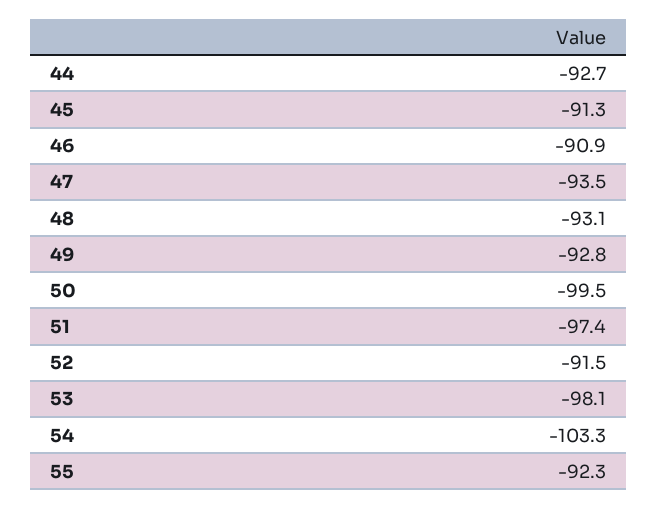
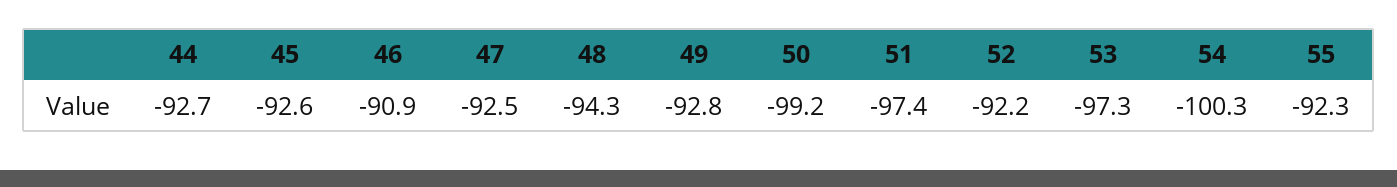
  {
    "44": -92.7,
-   "45": -91.3,
+   "45": -92.6,
    "46": -90.9,
-   "47": -93.5,
+   "47": -92.5,
-   "48": -93.1,
+   "48": -94.3,
    "49": -92.8,
-   "50": -99.5,
+   "50": -99.2,
    "51": -97.4,
-   "52": -91.5,
+   "52": -92.2,
-   "53": -98.1,
+   "53": -97.3,
-   "54": -103.3,
+   "54": -100.3,
    "55": -92.3
  }

